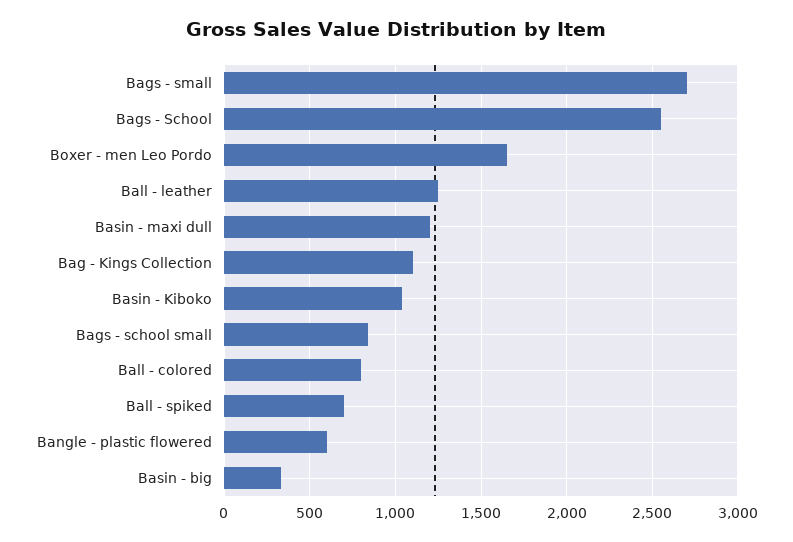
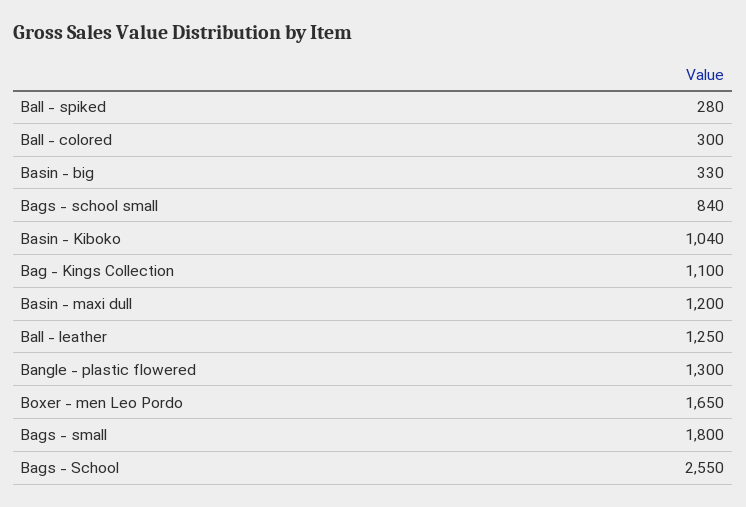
  {
-   "Bags - small": 2700,
+   "Bags - small": 1800,
    "Bags - School": 2550,
    "Boxer - men Leo Pordo": 1650,
    "Ball - leather": 1250,
    "Basin - maxi dull": 1200,
    "Bag - Kings Collection": 1100,
    "Basin - Kiboko": 1040,
    "Bags - school small": 840,
-   "Ball - colored": 800,
+   "Ball - colored": 300,
-   "Ball - spiked": 700,
+   "Ball - spiked": 280,
-   "Bangle - plastic flowered": 600,
+   "Bangle - plastic flowered": 1300,
    "Basin - big": 330
  }

